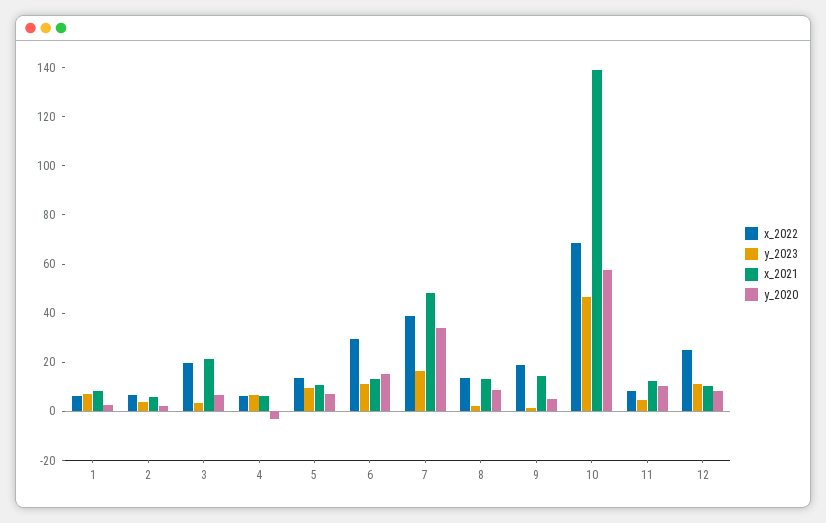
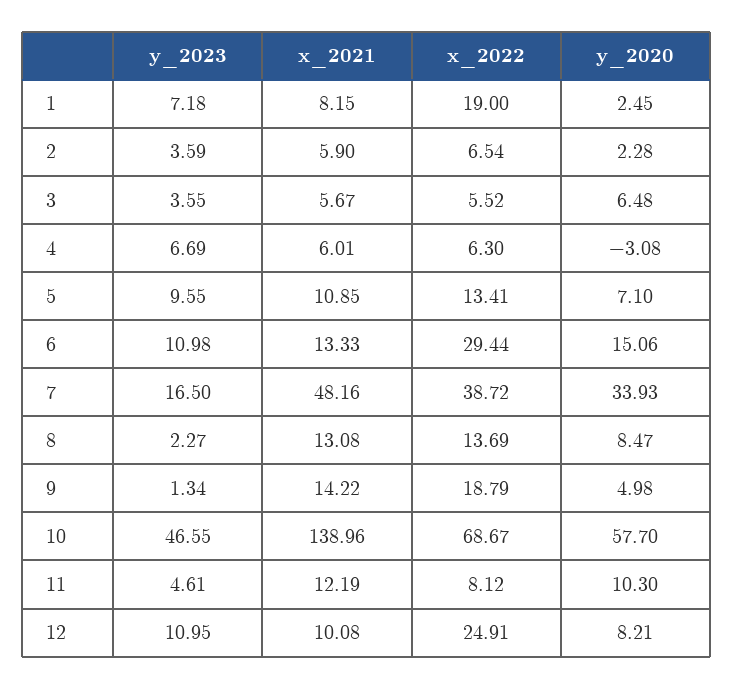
  {
    "x_2022": {
-     "1": 5,
+     "1": 19,
      "2": 6.54,
-     "3": 20,
+     "3": 5.52,
      "4": 6.3,
      "5": 13.41,
      "6": 29.44,
      "7": 38.72,
      "8": 13.69,
      "9": 18.79,
      "10": 68.67,
      "11": 8.12,
      "12": 24.91
    },
    "y_2023": {
      "1": 7.18,
      "2": 3.59,
      "3": 3.55,
      "4": 6.69,
      "5": 9.55,
      "6": 10.98,
      "7": 16.5,
      "8": 2.27,
      "9": 1.34,
      "10": 46.55,
      "11": 4.61,
      "12": 10.95
    },
    "x_2021": {
      "1": 8.15,
      "2": 5.9,
-     "3": 20,
+     "3": 5.67,
      "4": 6.01,
      "5": 10.85,
      "6": 13.33,
      "7": 48.16,
      "8": 13.08,
      "9": 14.22,
      "10": 138.96,
      "11": 12.19,
      "12": 10.08
    },
    "y_2020": {
      "1": 2.45,
      "2": 2.28,
      "3": 6.48,
      "4": -3.08,
      "5": 7.1,
      "6": 15.06,
      "7": 33.93,
      "8": 8.47,
      "9": 4.98,
      "10": 57.7,
      "11": 10.3,
      "12": 8.21
    }
  }

